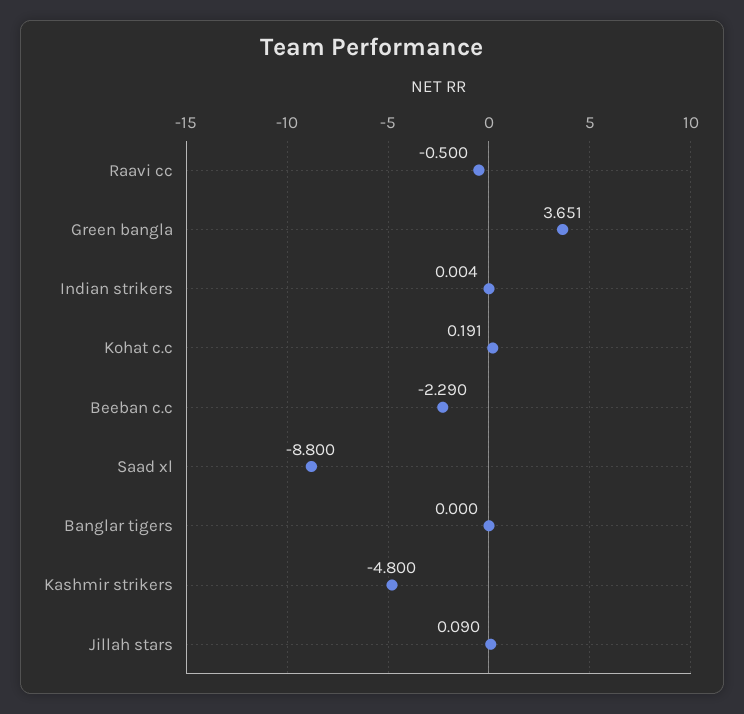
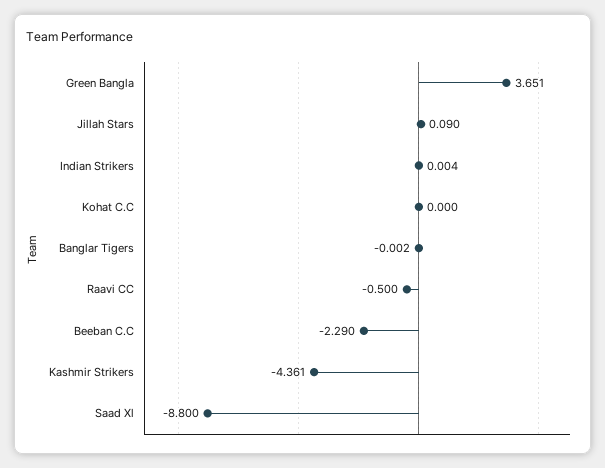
  {
    "Raavi cc": -0.5,
    "Green bangla": 3.651,
    "Indian strikers": 0.004,
-   "Kohat c.c": 0.191,
+   "Kohat c.c": 0,
    "Beeban c.c": -2.29,
    "Saad xl": -8.8,
-   "Banglar tigers": 0,
+   "Banglar tigers": -0.002,
-   "Kashmir strikers": -4.8,
+   "Kashmir strikers": -4.361,
    "Jillah stars": 0.09
  }

